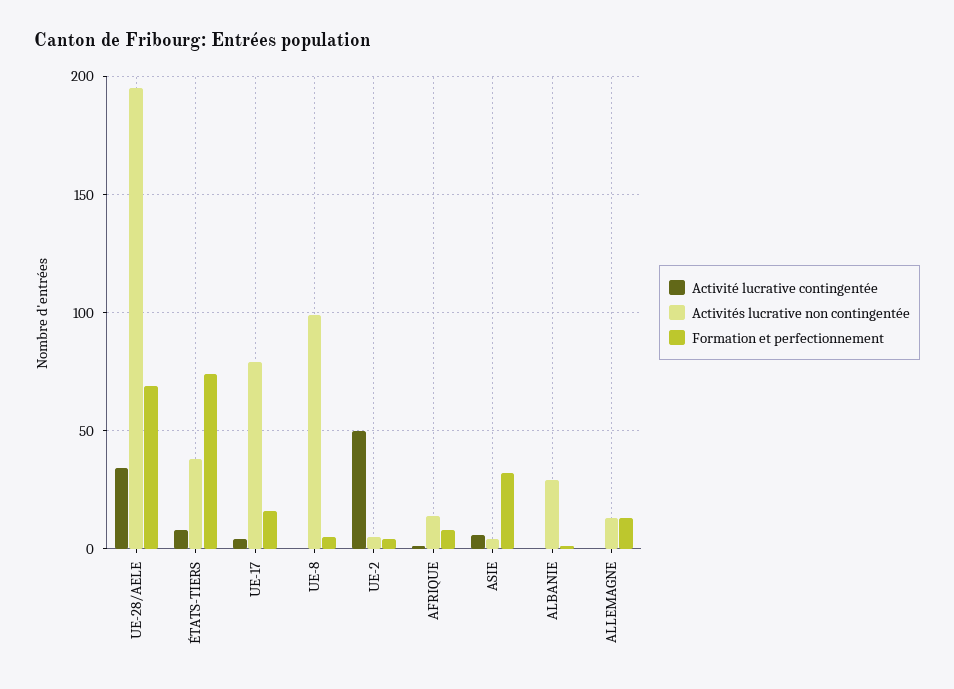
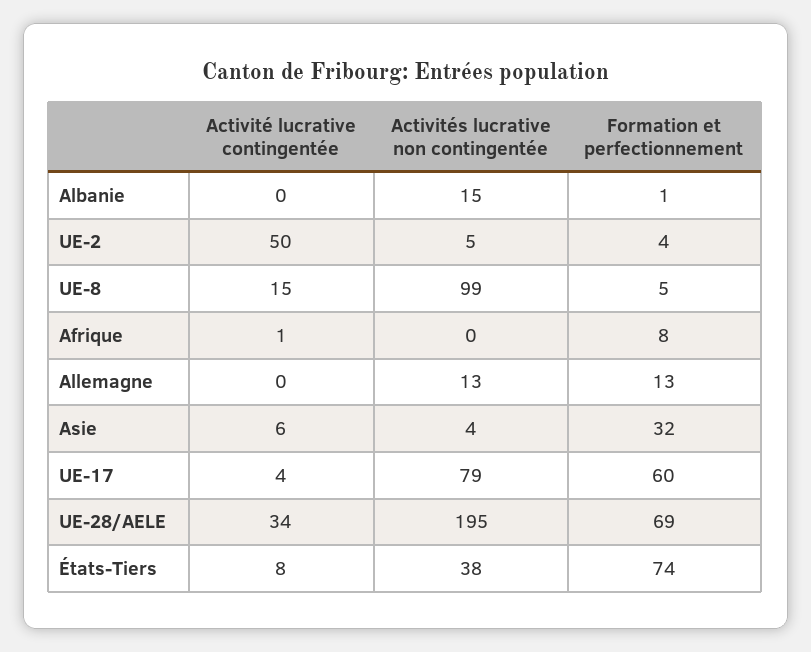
  {
    "Activité lucrative contingentée": {
      "UE-28/AELE": 34,
      "ÉTATS-TIERS": 8,
      "UE-17": 4,
-     "UE-8": 0,
+     "UE-8": 15,
      "UE-2": 50,
      "AFRIQUE": 1,
      "ASIE": 6,
      "ALBANIE": 0,
      "ALLEMAGNE": 0
    },
    "Activités lucrative non contingentée": {
      "UE-28/AELE": 195,
      "ÉTATS-TIERS": 38,
      "UE-17": 79,
      "UE-8": 99,
      "UE-2": 5,
-     "AFRIQUE": 15,
+     "AFRIQUE": 0,
      "ASIE": 4,
-     "ALBANIE": 30,
+     "ALBANIE": 15,
      "ALLEMAGNE": 13
    },
    "Formation et perfectionnement": {
      "UE-28/AELE": 69,
      "ÉTATS-TIERS": 74,
-     "UE-17": 15,
+     "UE-17": 60,
      "UE-8": 5,
      "UE-2": 4,
      "AFRIQUE": 8,
      "ASIE": 32,
      "ALBANIE": 1,
      "ALLEMAGNE": 13
    }
  }

